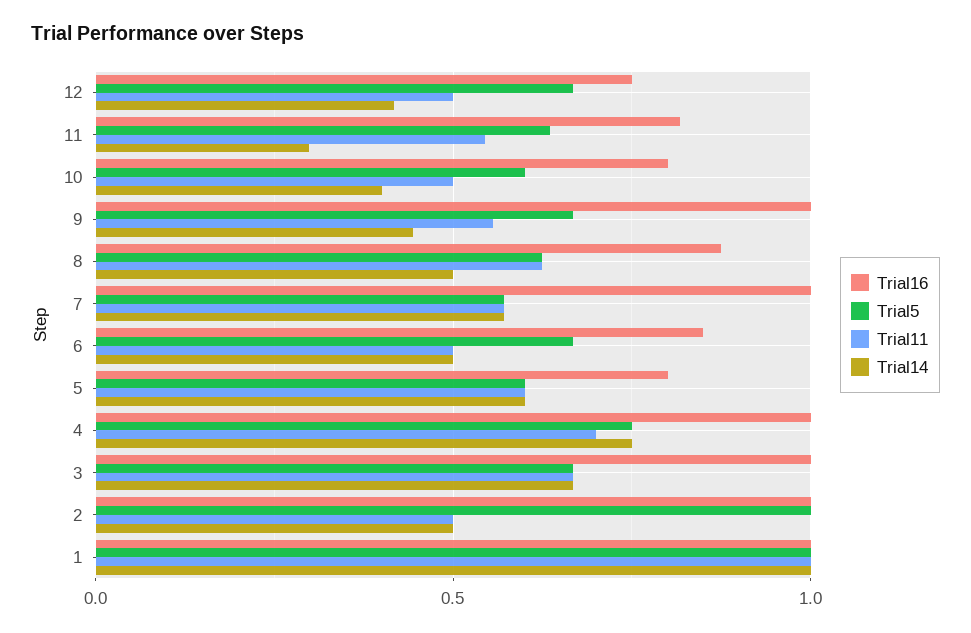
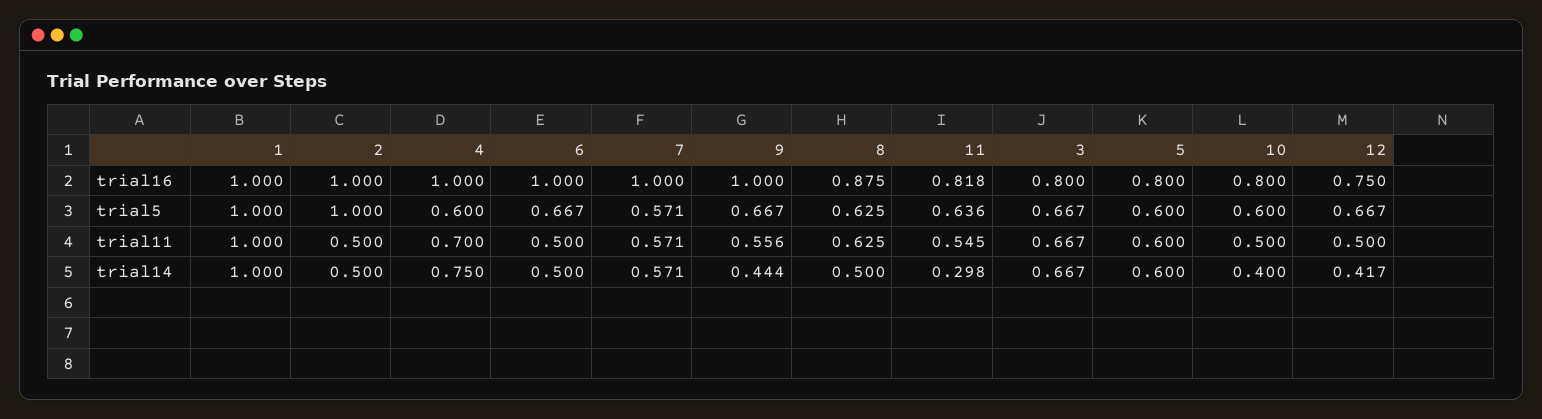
  {
    "Trial16": {
      "12": 0.75,
      "11": 0.818,
      "10": 0.8,
      "9": 1,
      "8": 0.875,
      "7": 1,
-     "6": 0.85,
+     "6": 1,
      "5": 0.8,
      "4": 1,
-     "3": 1,
+     "3": 0.8,
      "2": 1,
      "1": 1
    },
    "Trial5": {
      "12": 0.667,
      "11": 0.636,
      "10": 0.6,
      "9": 0.667,
      "8": 0.625,
      "7": 0.571,
      "6": 0.667,
      "5": 0.6,
-     "4": 0.75,
+     "4": 0.6,
      "3": 0.667,
      "2": 1,
      "1": 1
    },
    "Trial11": {
      "12": 0.5,
      "11": 0.545,
      "10": 0.5,
      "9": 0.556,
      "8": 0.625,
      "7": 0.571,
      "6": 0.5,
      "5": 0.6,
      "4": 0.7,
      "3": 0.667,
      "2": 0.5,
      "1": 1
    },
    "Trial14": {
      "12": 0.417,
      "11": 0.298,
      "10": 0.4,
      "9": 0.444,
      "8": 0.5,
      "7": 0.571,
      "6": 0.5,
      "5": 0.6,
      "4": 0.75,
      "3": 0.667,
      "2": 0.5,
      "1": 1
    }
  }

